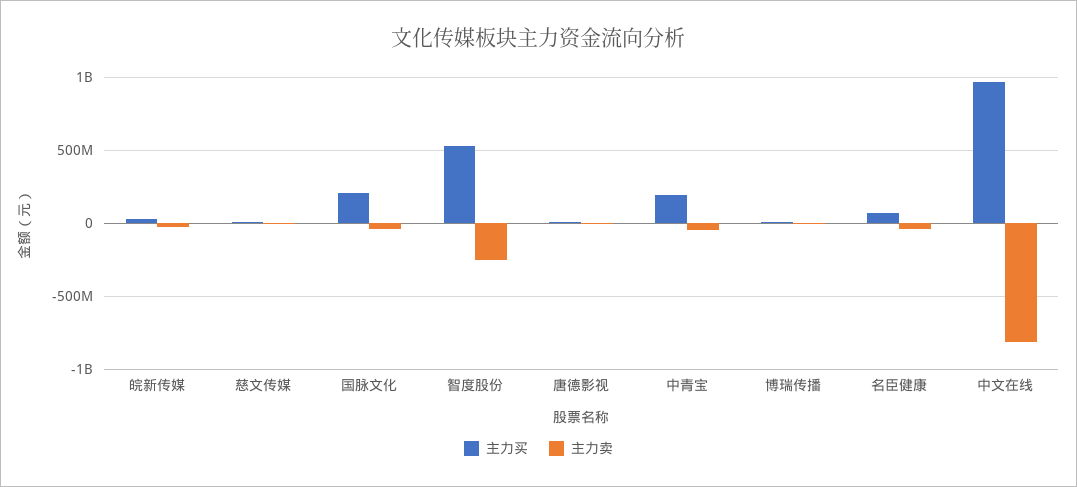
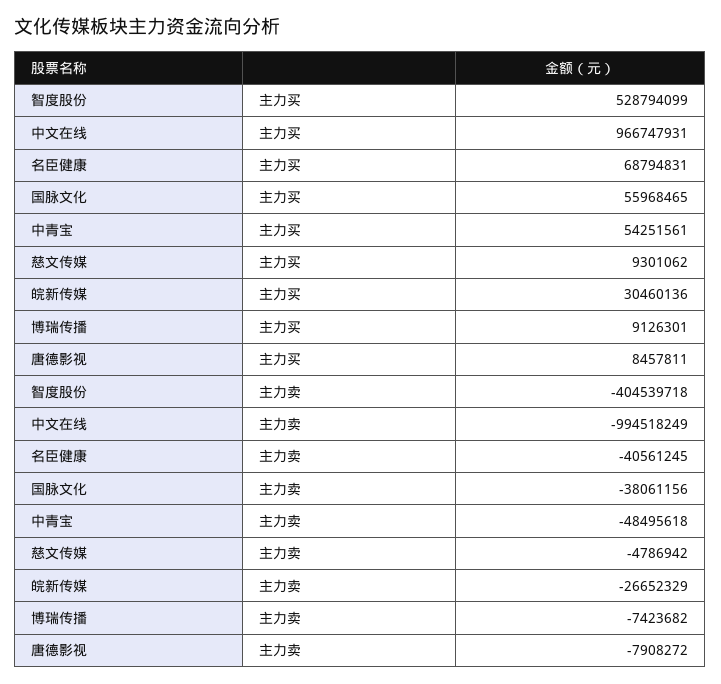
  {
    "主力买": {
      "皖新传媒": 30460136,
      "慈文传媒": 9301062,
-     "国脉文化": 200000000,
+     "国脉文化": 55968465,
      "智度股份": 528794099,
      "唐德影视": 8457811,
-     "中青宝": 200000000,
+     "中青宝": 54251561,
      "博瑞传播": 9126301,
      "名臣健康": 68794831,
      "中文在线": 966747931
    },
    "主力卖": {
      "皖新传媒": -26652329,
      "慈文传媒": -4786942,
      "国脉文化": -38061156,
-     "智度股份": -250000000,
+     "智度股份": -404539718,
      "唐德影视": -7908272,
      "中青宝": -48495618,
      "博瑞传播": -7423682,
      "名臣健康": -40561245,
-     "中文在线": -800000000
+     "中文在线": -994518249
    }
  }

